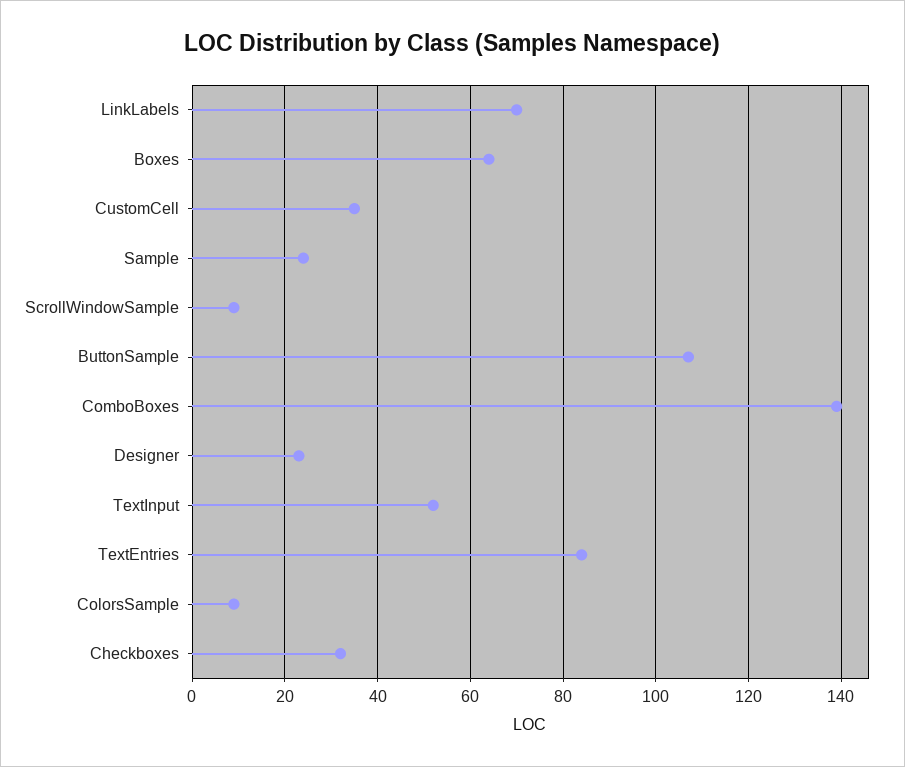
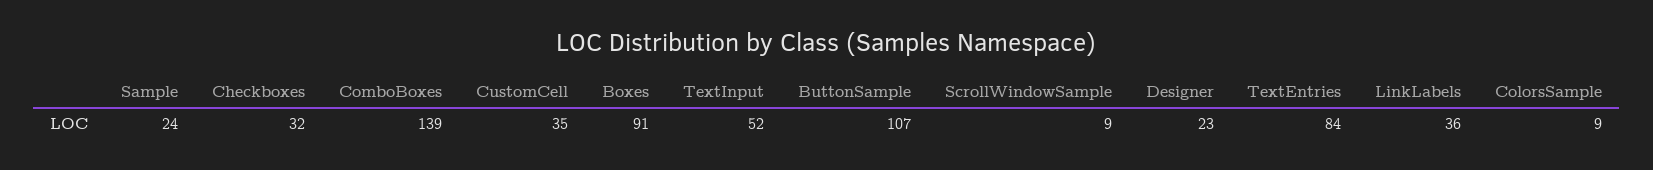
  {
-   "LinkLabels": 70,
+   "LinkLabels": 36,
-   "Boxes": 65,
+   "Boxes": 91,
    "CustomCell": 35,
    "Sample": 24,
    "ScrollWindowSample": 9,
    "ButtonSample": 107,
    "ComboBoxes": 139,
    "Designer": 23,
    "TextInput": 52,
    "TextEntries": 84,
    "ColorsSample": 9,
    "Checkboxes": 32
  }

